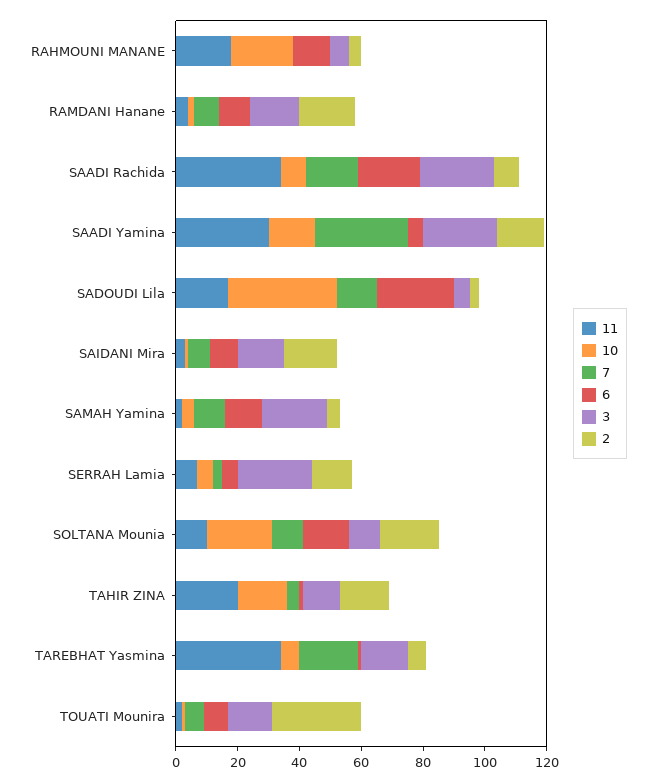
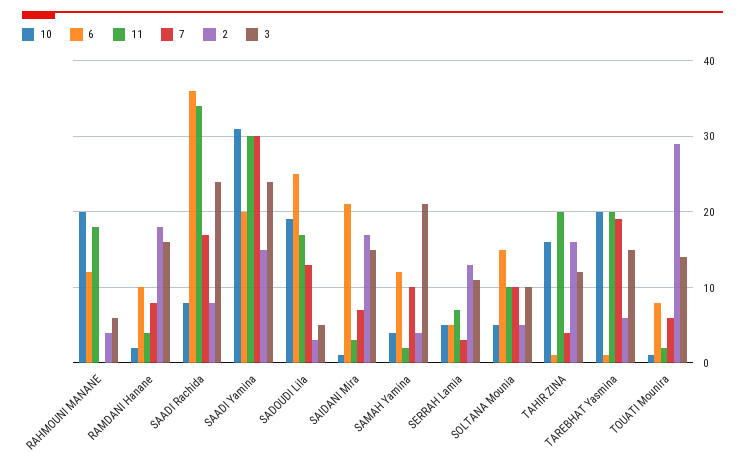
  {
    "11": {
      "RAHMOUNI MANANE": 18,
      "RAMDANI Hanane": 4,
      "SAADI Rachida": 34,
      "SAADI Yamina": 30,
      "SADOUDI Lila": 17,
      "SAIDANI Mira": 3,
      "SAMAH Yamina": 2,
      "SERRAH Lamia": 7,
      "SOLTANA Mounia": 10,
      "TAHIR ZINA": 20,
-     "TAREBHAT Yasmina": 35,
+     "TAREBHAT Yasmina": 20,
      "TOUATI Mounira": 2
    },
    "10": {
      "RAHMOUNI MANANE": 20,
      "RAMDANI Hanane": 2,
      "SAADI Rachida": 8,
-     "SAADI Yamina": 15,
+     "SAADI Yamina": 31,
-     "SADOUDI Lila": 35,
+     "SADOUDI Lila": 19,
      "SAIDANI Mira": 1,
      "SAMAH Yamina": 4,
      "SERRAH Lamia": 5,
-     "SOLTANA Mounia": 20,
+     "SOLTANA Mounia": 5,
      "TAHIR ZINA": 16,
-     "TAREBHAT Yasmina": 5,
+     "TAREBHAT Yasmina": 20,
      "TOUATI Mounira": 1
    },
    "7": {
      "RAHMOUNI MANANE": 0,
      "RAMDANI Hanane": 8,
      "SAADI Rachida": 17,
      "SAADI Yamina": 30,
      "SADOUDI Lila": 13,
      "SAIDANI Mira": 7,
      "SAMAH Yamina": 10,
      "SERRAH Lamia": 3,
      "SOLTANA Mounia": 10,
      "TAHIR ZINA": 4,
      "TAREBHAT Yasmina": 19,
      "TOUATI Mounira": 6
    },
    "6": {
      "RAHMOUNI MANANE": 12,
      "RAMDANI Hanane": 10,
-     "SAADI Rachida": 20,
+     "SAADI Rachida": 36,
-     "SAADI Yamina": 5,
+     "SAADI Yamina": 20,
      "SADOUDI Lila": 25,
-     "SAIDANI Mira": 10,
+     "SAIDANI Mira": 21,
      "SAMAH Yamina": 12,
      "SERRAH Lamia": 5,
      "SOLTANA Mounia": 15,
      "TAHIR ZINA": 1,
      "TAREBHAT Yasmina": 1,
      "TOUATI Mounira": 8
    },
    "3": {
      "RAHMOUNI MANANE": 6,
      "RAMDANI Hanane": 16,
      "SAADI Rachida": 24,
      "SAADI Yamina": 24,
      "SADOUDI Lila": 5,
      "SAIDANI Mira": 15,
      "SAMAH Yamina": 21,
-     "SERRAH Lamia": 25,
+     "SERRAH Lamia": 11,
      "SOLTANA Mounia": 10,
      "TAHIR ZINA": 12,
      "TAREBHAT Yasmina": 15,
      "TOUATI Mounira": 14
    },
    "2": {
      "RAHMOUNI MANANE": 4,
      "RAMDANI Hanane": 18,
      "SAADI Rachida": 8,
      "SAADI Yamina": 15,
      "SADOUDI Lila": 3,
      "SAIDANI Mira": 17,
      "SAMAH Yamina": 4,
      "SERRAH Lamia": 13,
-     "SOLTANA Mounia": 20,
+     "SOLTANA Mounia": 5,
      "TAHIR ZINA": 16,
      "TAREBHAT Yasmina": 6,
      "TOUATI Mounira": 29
    }
  }

